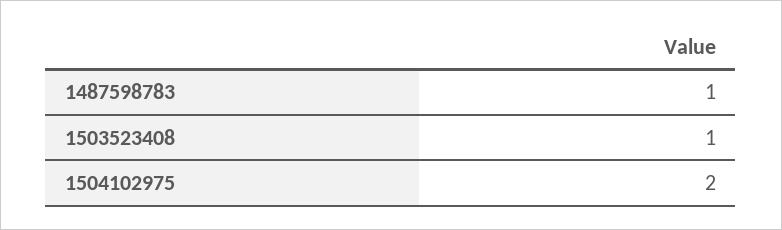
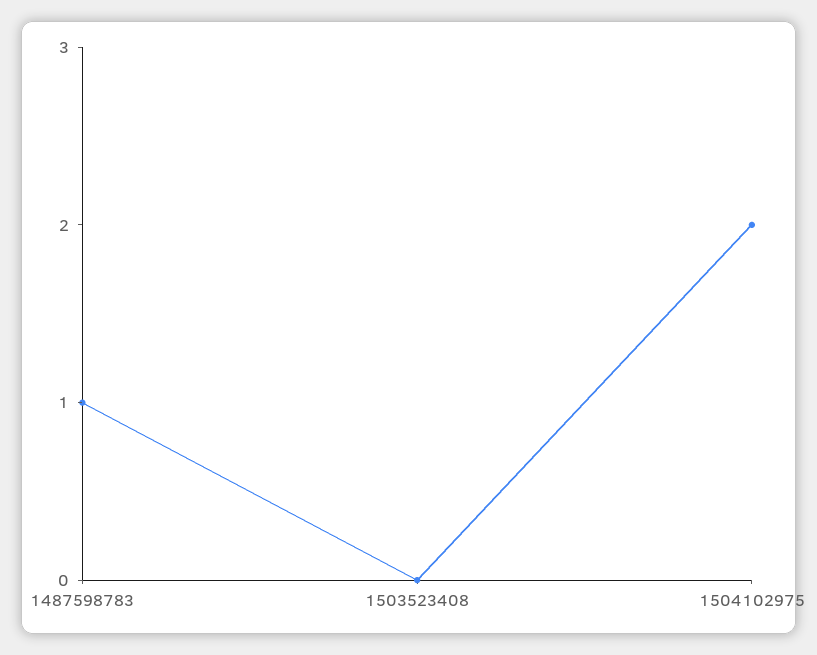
  {
    "1487598783": 1,
-   "1503523408": 1,
+   "1503523408": 0,
    "1504102975": 2
  }

